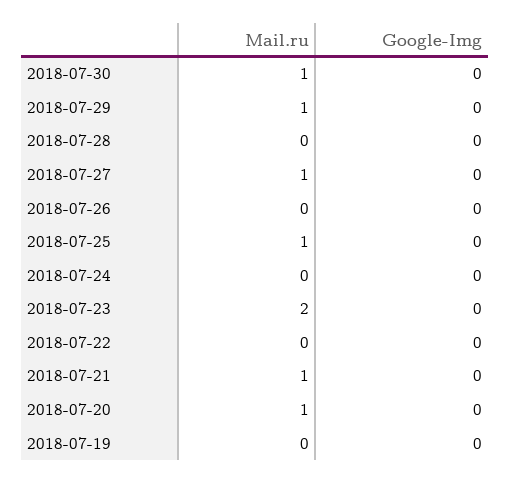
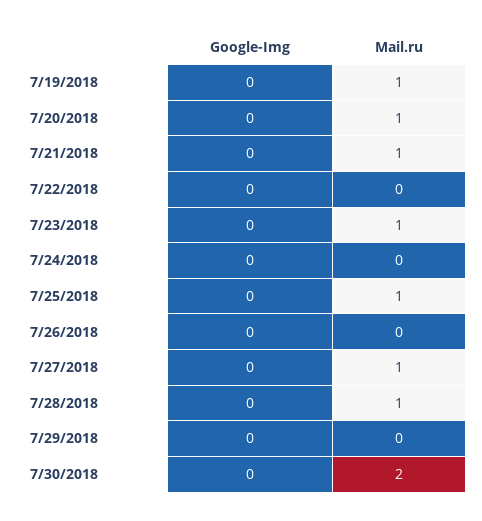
  {
    "Mail.ru": {
-     "2018-07-30": 1,
+     "2018-07-30": 2,
-     "2018-07-29": 1,
+     "2018-07-29": 0,
-     "2018-07-28": 0,
+     "2018-07-28": 1,
      "2018-07-27": 1,
      "2018-07-26": 0,
      "2018-07-25": 1,
      "2018-07-24": 0,
-     "2018-07-23": 2,
+     "2018-07-23": 1,
      "2018-07-22": 0,
      "2018-07-21": 1,
      "2018-07-20": 1,
-     "2018-07-19": 0
+     "2018-07-19": 1
    },
    "Google-Img": {
      "2018-07-30": 0,
      "2018-07-29": 0,
      "2018-07-28": 0,
      "2018-07-27": 0,
      "2018-07-26": 0,
      "2018-07-25": 0,
      "2018-07-24": 0,
      "2018-07-23": 0,
      "2018-07-22": 0,
      "2018-07-21": 0,
      "2018-07-20": 0,
      "2018-07-19": 0
    }
  }

